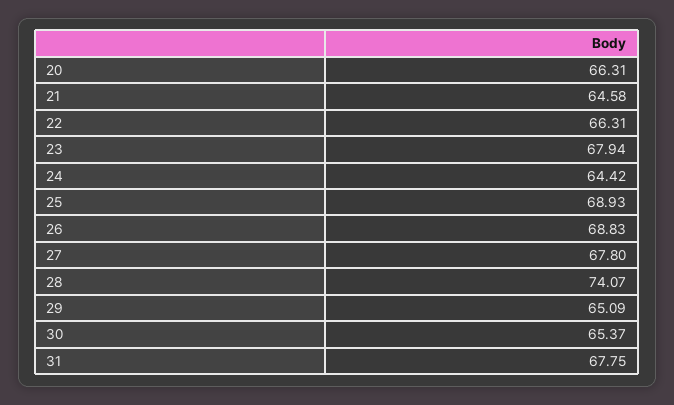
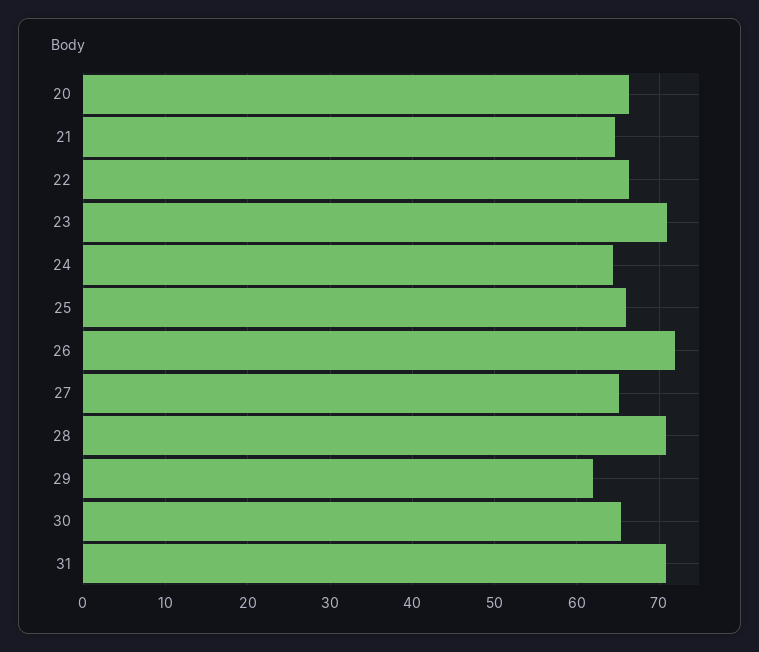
  {
    "20": 66.31,
    "21": 64.58,
    "22": 66.31,
-   "23": 67.94,
+   "23": 71,
    "24": 64.42,
-   "25": 68.93,
+   "25": 66,
-   "26": 68.83,
+   "26": 72,
-   "27": 67.8,
+   "27": 65,
-   "28": 74.07,
+   "28": 71,
-   "29": 65.09,
+   "29": 62,
    "30": 65.37,
-   "31": 67.75
+   "31": 71
  }

